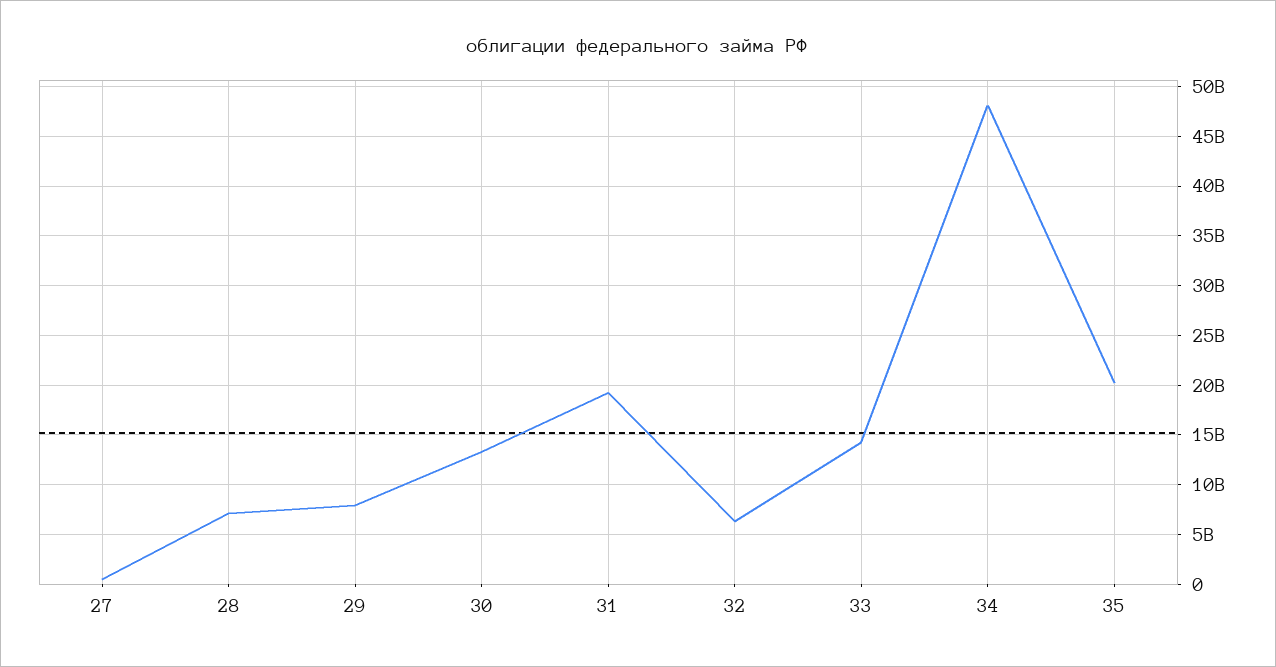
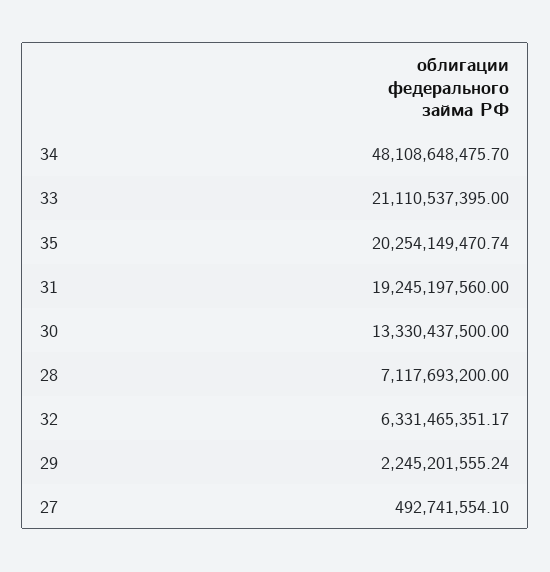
  {
    "27": 492741554.1,
    "28": 7117693200,
-   "29": 8000000000,
+   "29": 2245201555.24,
    "30": 13330437500,
    "31": 19245197560,
    "32": 6331465351.17,
-   "33": 14000000000,
+   "33": 21110537395,
    "34": 48108648475.7,
    "35": 20254149470.74
  }

